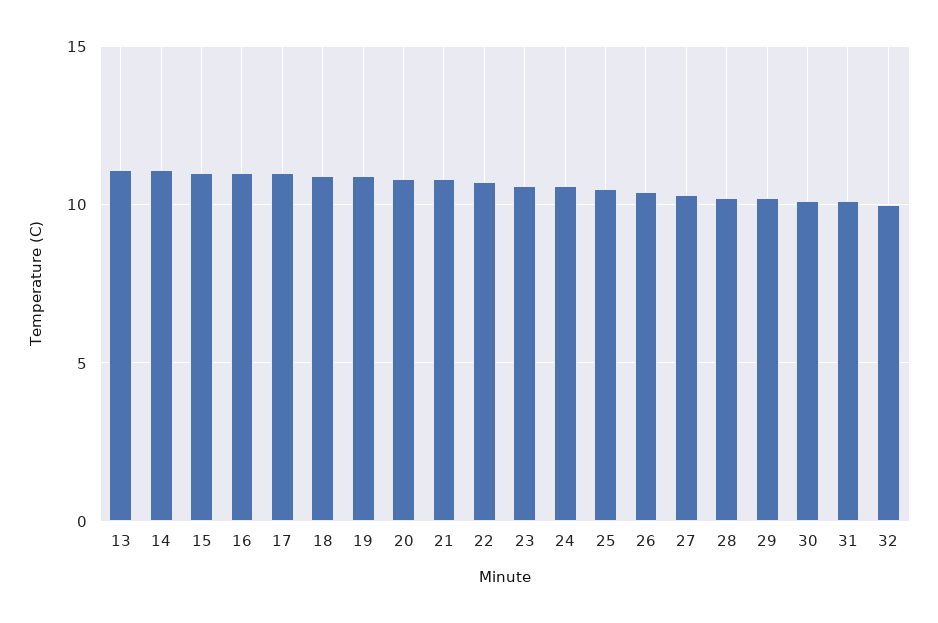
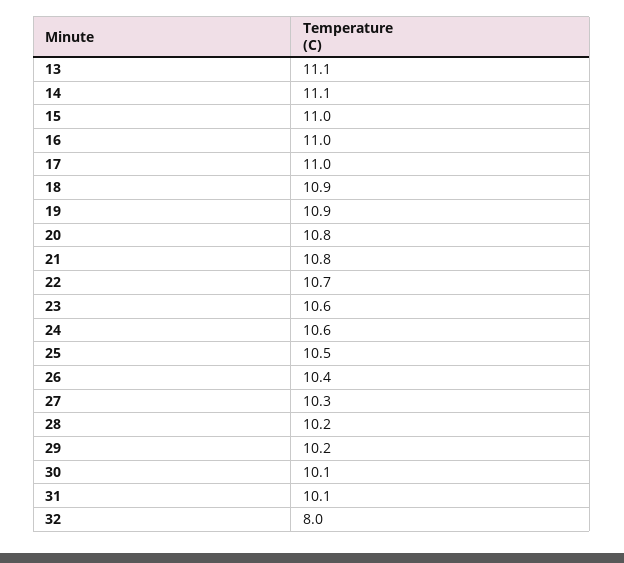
  {
    "13": 11.1,
    "14": 11.1,
    "15": 11,
    "16": 11,
    "17": 11,
    "18": 10.9,
    "19": 10.9,
    "20": 10.8,
    "21": 10.8,
    "22": 10.7,
    "23": 10.6,
    "24": 10.6,
    "25": 10.5,
    "26": 10.4,
    "27": 10.3,
    "28": 10.2,
    "29": 10.2,
    "30": 10.1,
    "31": 10.1,
-   "32": 10
+   "32": 8
  }

